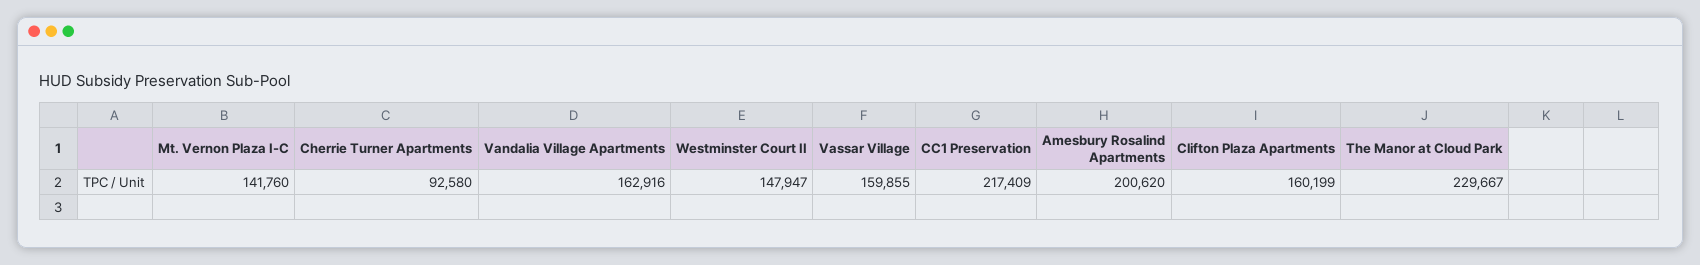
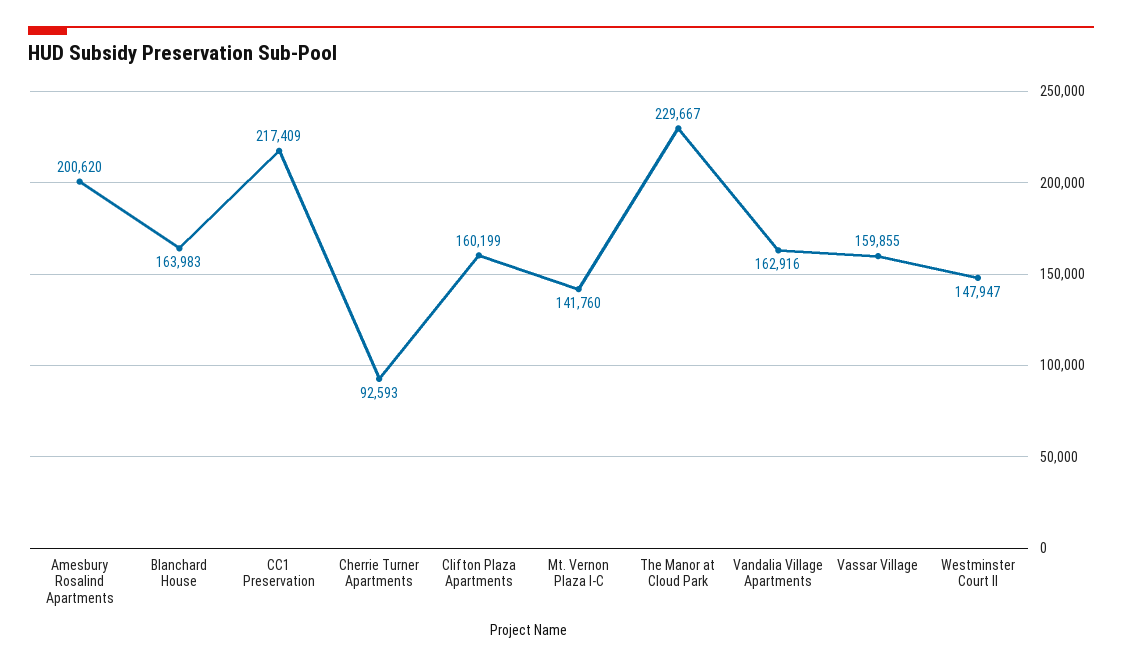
  {
    "Mt. Vernon Plaza I-C": 141760,
-   "Cherrie Turner Apartments": 92580,
+   "Cherrie Turner Apartments": 92593,
    "Vandalia Village Apartments": 162916,
    "Westminster Court II": 147947,
    "Vassar Village": 159855,
    "CC1 Preservation": 217409,
    "Amesbury Rosalind Apartments": 200620,
    "Clifton Plaza Apartments": 160199,
-   "The Manor at Cloud Park": 229667
+   "The Manor at Cloud Park": 229667,
+   "Blanchard House": 163983
  }

